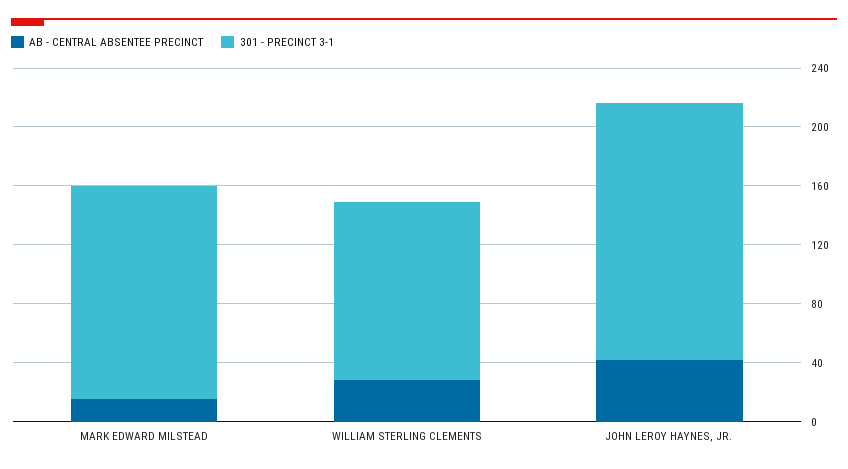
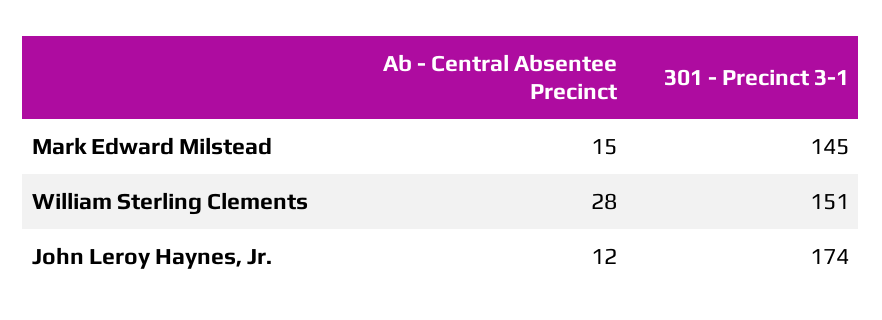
  {
    "AB - CENTRAL ABSENTEE PRECINCT": {
      "MARK EDWARD MILSTEAD": 15,
      "WILLIAM STERLING CLEMENTS": 28,
-     "JOHN LEROY HAYNES, JR.": 40
+     "JOHN LEROY HAYNES, JR.": 12
    },
    "301 - PRECINCT 3-1": {
      "MARK EDWARD MILSTEAD": 145,
-     "WILLIAM STERLING CLEMENTS": 120,
+     "WILLIAM STERLING CLEMENTS": 151,
      "JOHN LEROY HAYNES, JR.": 174
    }
  }

